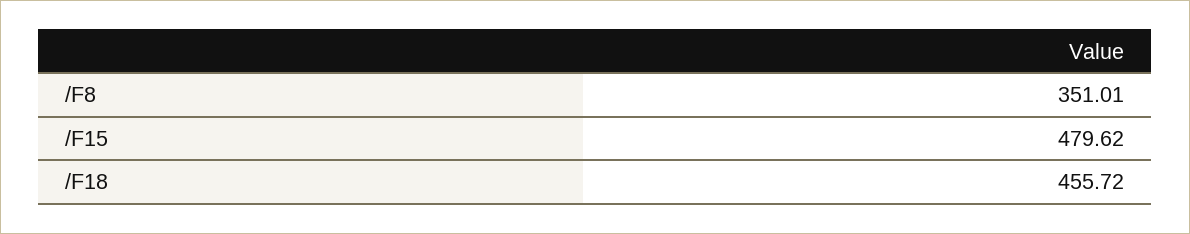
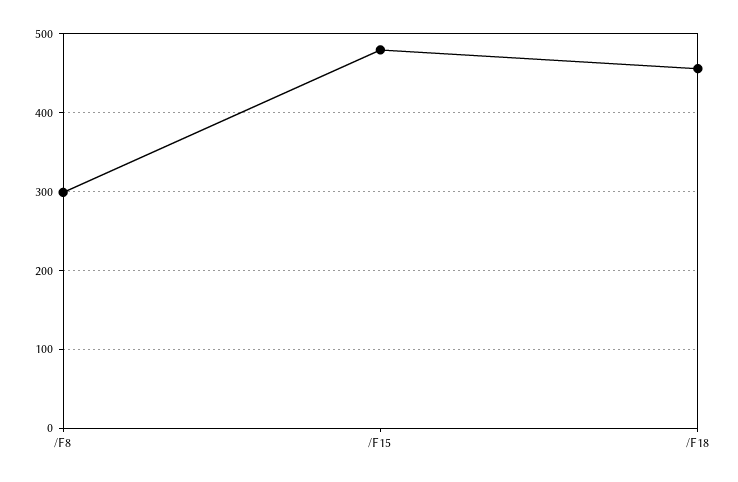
  {
-   "/F8": 351.01,
+   "/F8": 300,
    "/F15": 479.62,
    "/F18": 455.72
  }

